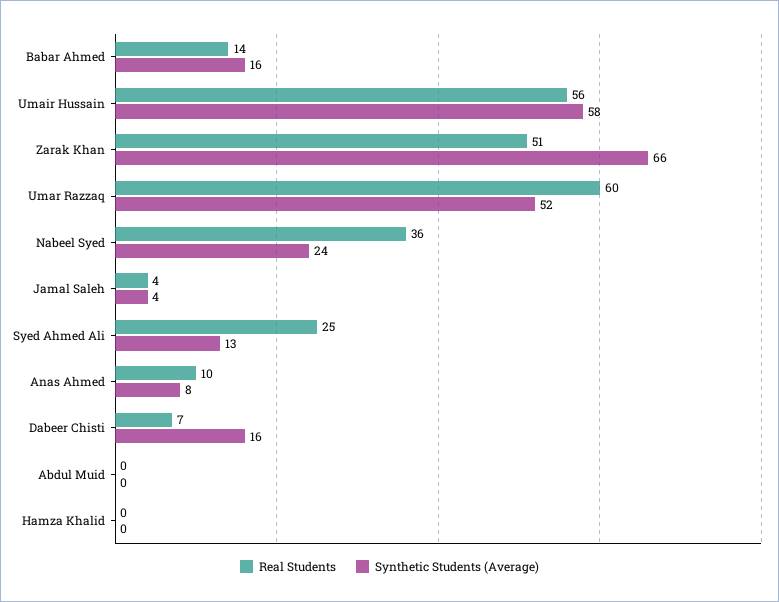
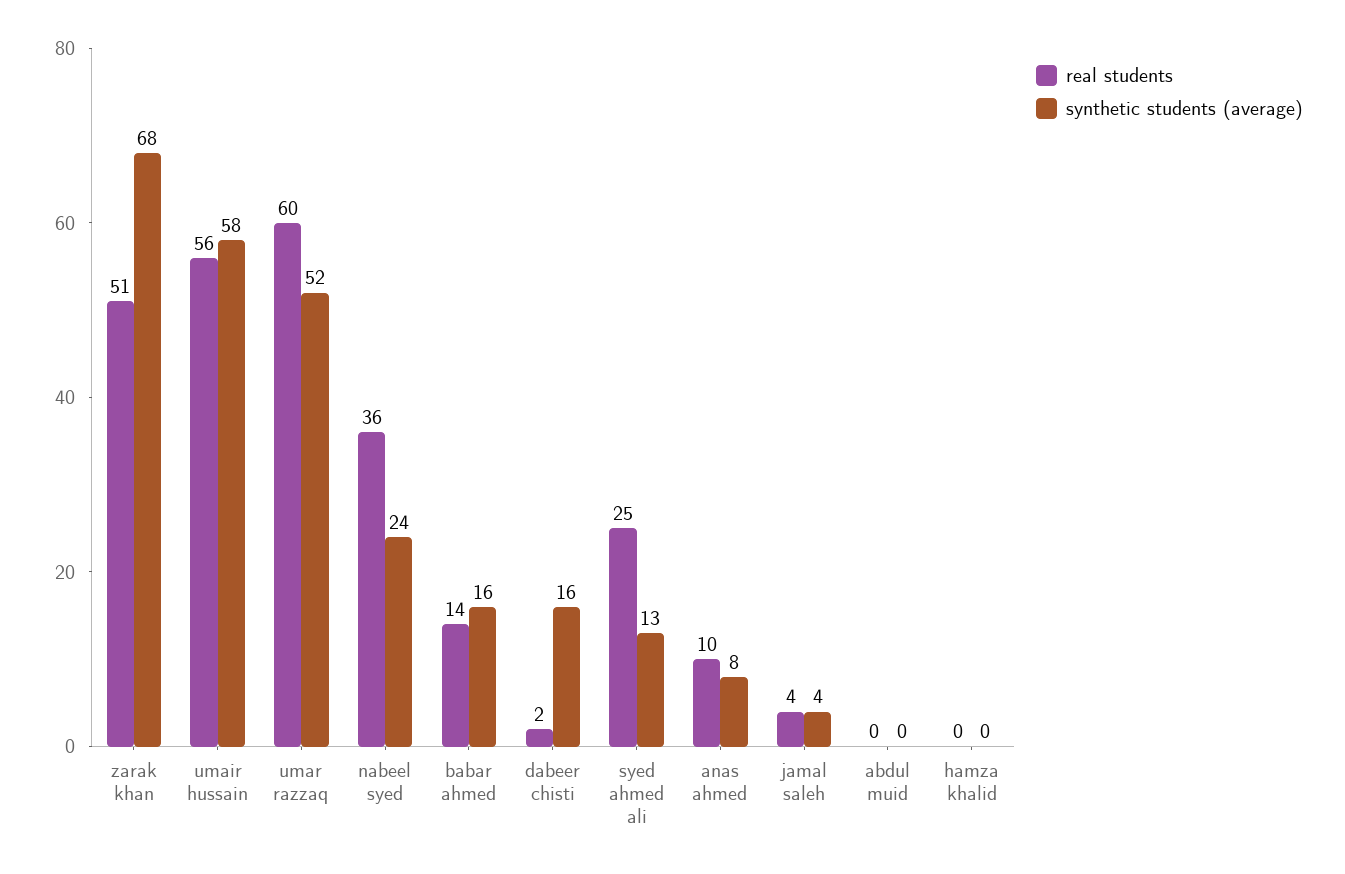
  {
    "Real Students": {
      "Babar Ahmed": 14,
      "Umair Hussain": 56,
      "Zarak Khan": 51,
      "Umar Razzaq": 60,
      "Nabeel Syed": 36,
      "Jamal Saleh": 4,
      "Syed Ahmed Ali": 25,
      "Anas Ahmed": 10,
-     "Dabeer Chisti": 7,
+     "Dabeer Chisti": 2,
      "Abdul Muid": 0,
      "Hamza Khalid": 0
    },
    "Synthetic Students (Average)": {
      "Babar Ahmed": 16,
      "Umair Hussain": 58,
-     "Zarak Khan": 66,
+     "Zarak Khan": 68,
      "Umar Razzaq": 52,
      "Nabeel Syed": 24,
      "Jamal Saleh": 4,
      "Syed Ahmed Ali": 13,
      "Anas Ahmed": 8,
      "Dabeer Chisti": 16,
      "Abdul Muid": 0,
      "Hamza Khalid": 0
    }
  }

